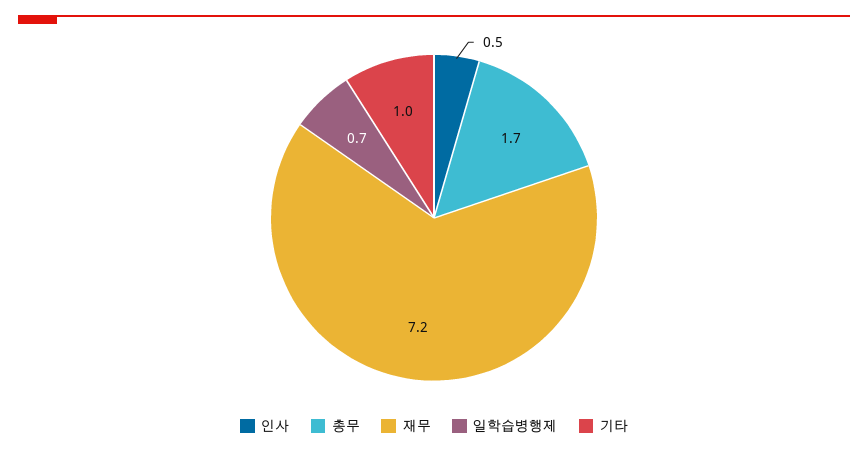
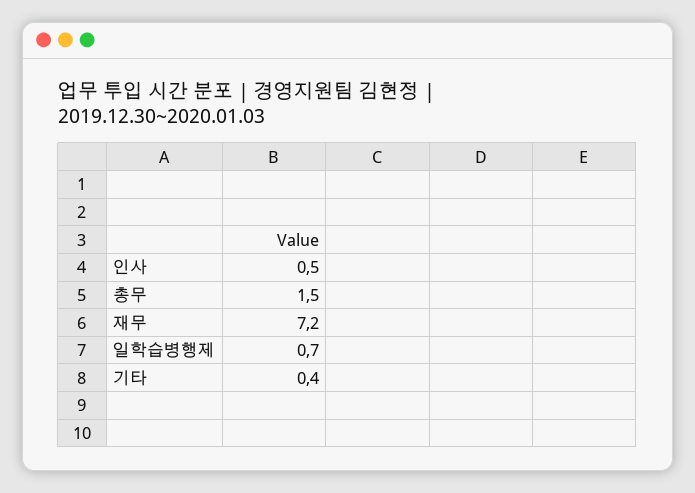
  {
    "인사": 0.5,
-   "총무": 1.7,
+   "총무": 1.5,
    "재무": 7.2,
    "일학습병행제": 0.7,
-   "기타": 1
+   "기타": 0.4
  }

